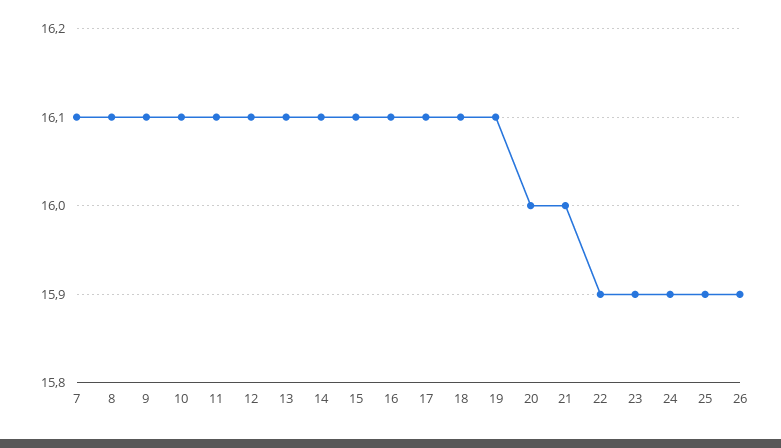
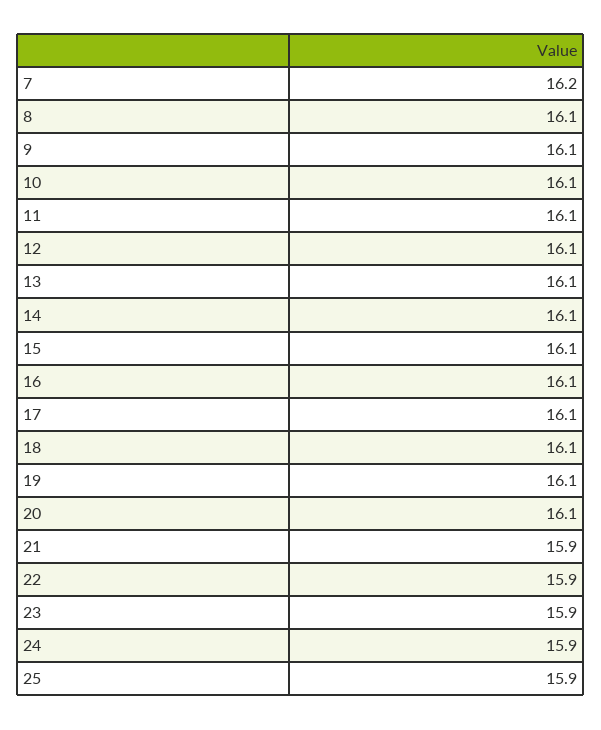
  {
-   "7": 16.1,
+   "7": 16.2,
    "8": 16.1,
    "9": 16.1,
    "10": 16.1,
    "11": 16.1,
    "12": 16.1,
    "13": 16.1,
    "14": 16.1,
    "15": 16.1,
    "16": 16.1,
    "17": 16.1,
    "18": 16.1,
    "19": 16.1,
-   "20": 16,
+   "20": 16.1,
-   "21": 16,
+   "21": 15.9,
    "22": 15.9,
    "23": 15.9,
    "24": 15.9,
-   "25": 15.9,
+   "25": 15.9
-   "26": 15.9
  }

